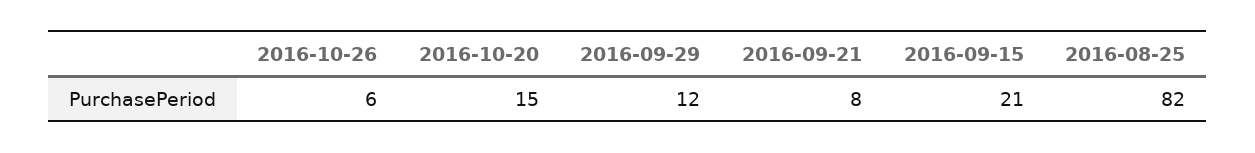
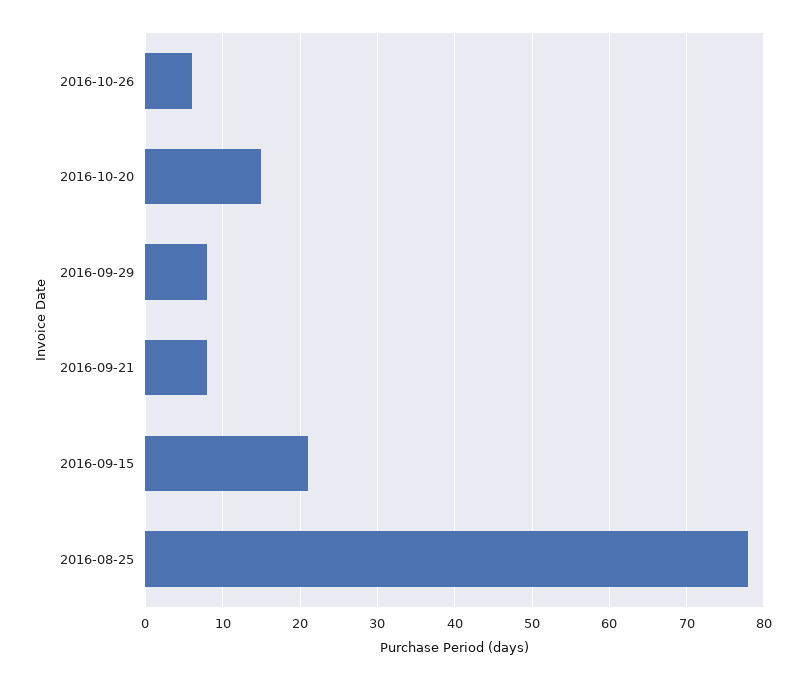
  {
    "2016-10-26": 6,
    "2016-10-20": 15,
-   "2016-09-29": 12,
+   "2016-09-29": 8,
    "2016-09-21": 8,
    "2016-09-15": 21,
-   "2016-08-25": 82
+   "2016-08-25": 78
  }

